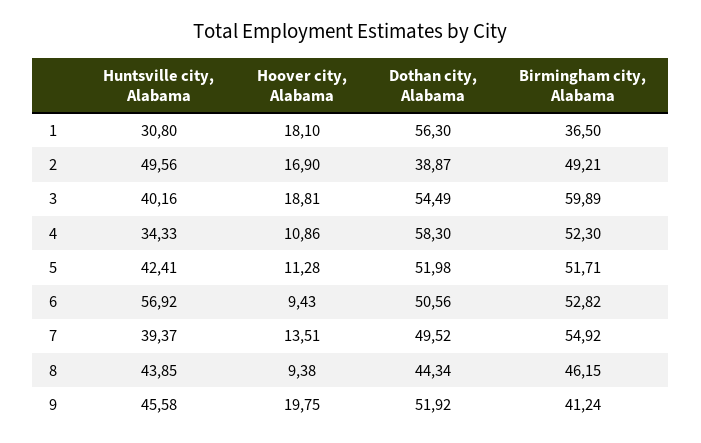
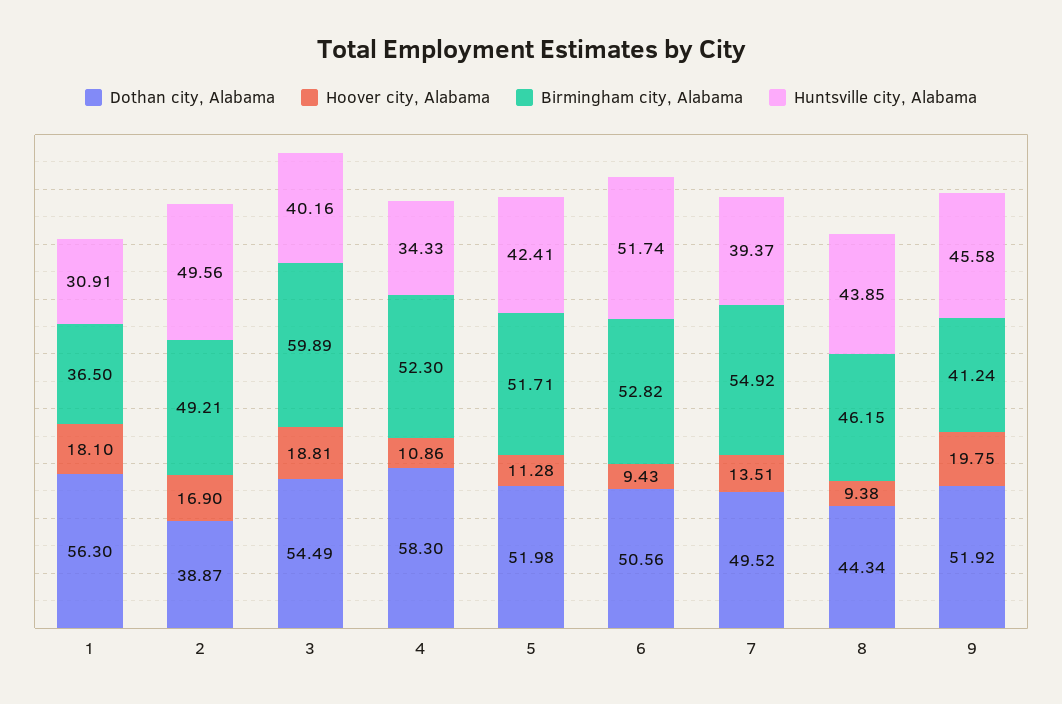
  {
    "Huntsville city, Alabama": {
-     "1": 30.8,
+     "1": 30.91,
      "2": 49.56,
      "3": 40.16,
      "4": 34.33,
      "5": 42.41,
-     "6": 56.92,
+     "6": 51.74,
      "7": 39.37,
      "8": 43.85,
      "9": 45.58
    },
    "Hoover city, Alabama": {
      "1": 18.1,
      "2": 16.9,
      "3": 18.81,
      "4": 10.86,
      "5": 11.28,
      "6": 9.43,
      "7": 13.51,
      "8": 9.38,
      "9": 19.75
    },
    "Dothan city, Alabama": {
      "1": 56.3,
      "2": 38.87,
      "3": 54.49,
      "4": 58.3,
      "5": 51.98,
      "6": 50.56,
      "7": 49.52,
      "8": 44.34,
      "9": 51.92
    },
    "Birmingham city, Alabama": {
      "1": 36.5,
      "2": 49.21,
      "3": 59.89,
      "4": 52.3,
      "5": 51.71,
      "6": 52.82,
      "7": 54.92,
      "8": 46.15,
      "9": 41.24
    }
  }

